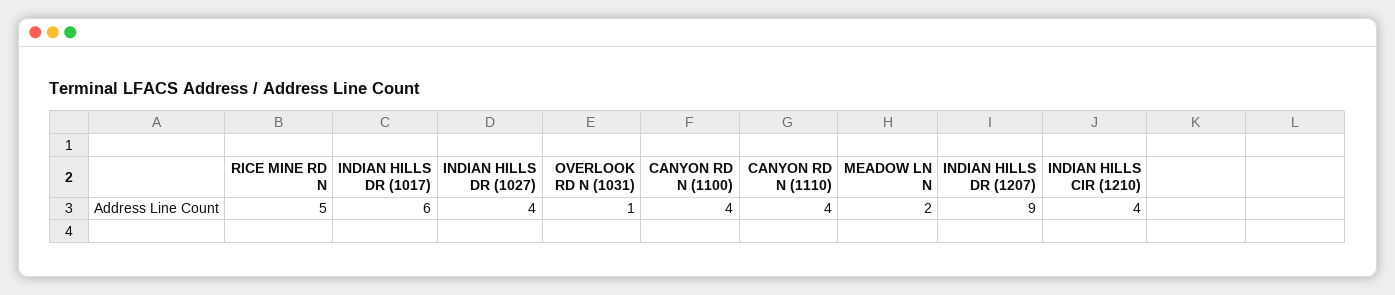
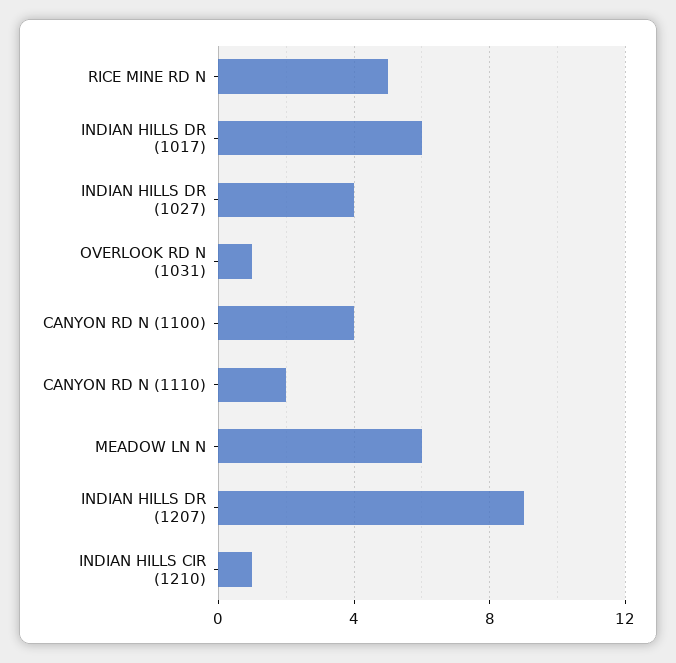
  {
    "RICE MINE RD N": 5,
    "INDIAN HILLS DR (1017)": 6,
    "INDIAN HILLS DR (1027)": 4,
    "OVERLOOK RD N (1031)": 1,
    "CANYON RD N (1100)": 4,
-   "CANYON RD N (1110)": 4,
+   "CANYON RD N (1110)": 2,
-   "MEADOW LN N": 2,
+   "MEADOW LN N": 6,
    "INDIAN HILLS DR (1207)": 9,
-   "INDIAN HILLS CIR (1210)": 4
+   "INDIAN HILLS CIR (1210)": 1
  }

